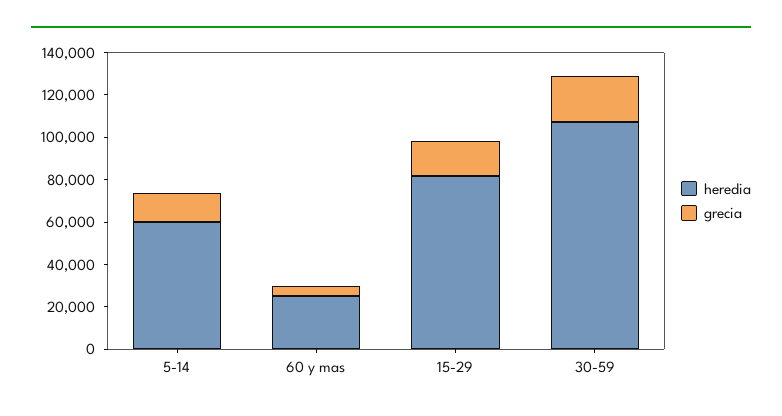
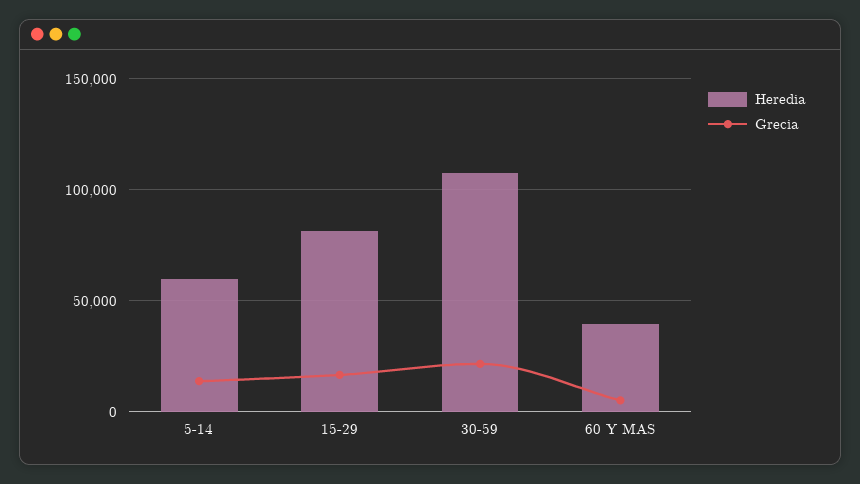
  {
    "heredia": {
      "5-14": 60000,
-     "60 y mas": 25000,
+     "60 y mas": 40000,
      "15-29": 80000,
      "30-59": 105000
    },
    "grecia": {
      "5-14": 15000,
      "60 y mas": 5000,
      "15-29": 15000,
      "30-59": 20000
    }
  }

